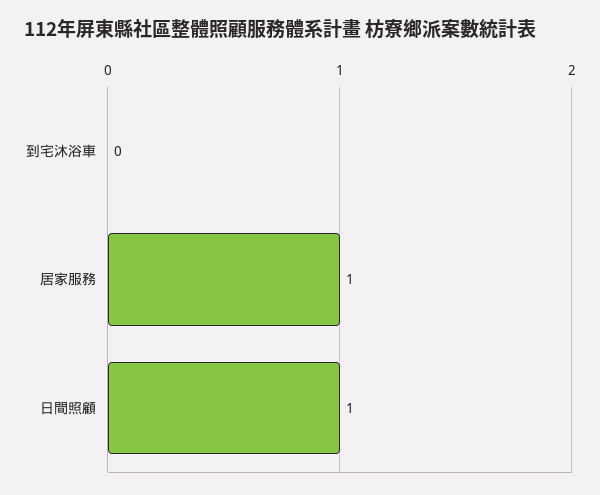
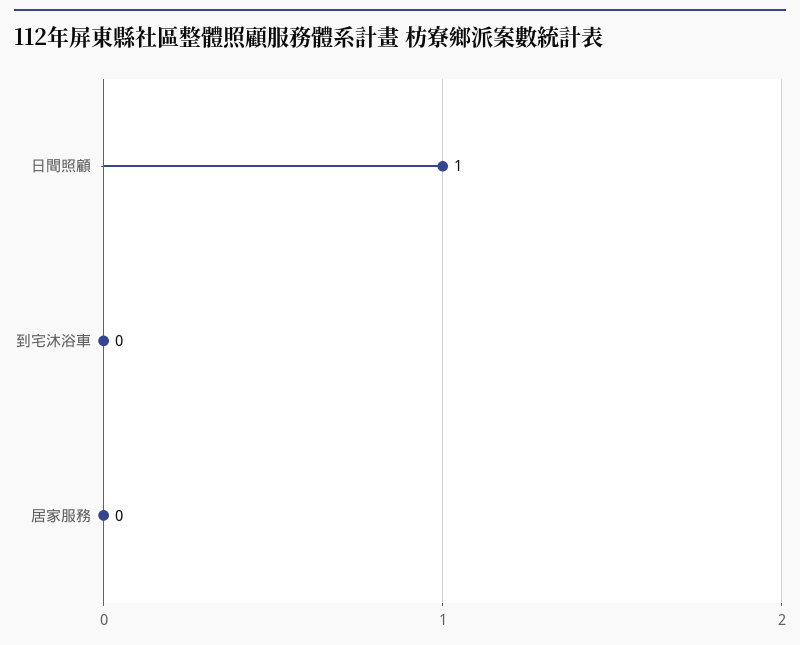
  {
    "到宅沐浴車": 0,
-   "居家服務": 1,
+   "居家服務": 0,
    "日間照顧": 1
  }

